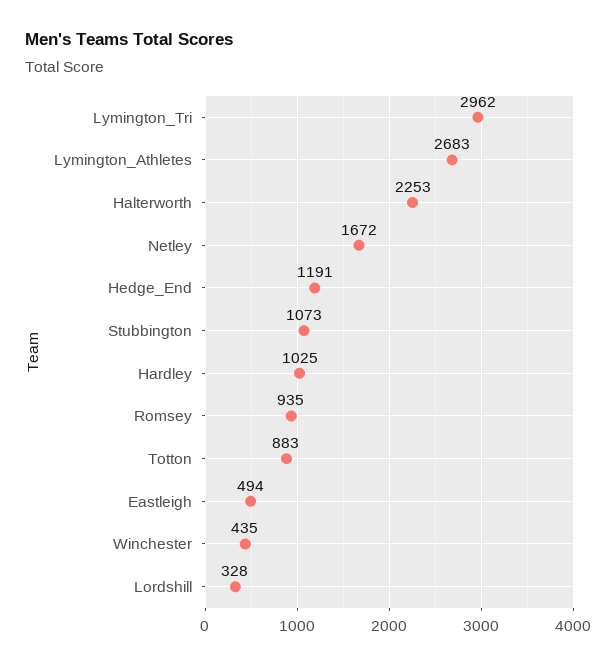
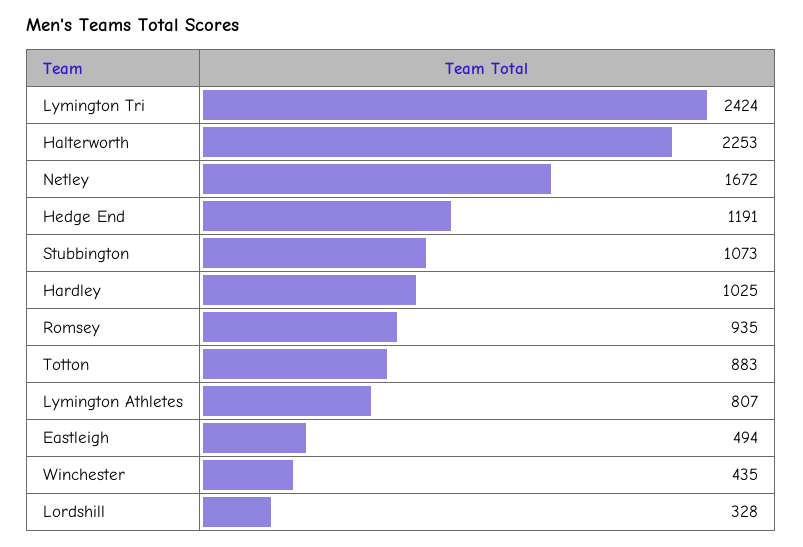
  {
-   "Lymington_Tri": 2962,
+   "Lymington_Tri": 2424,
-   "Lymington_Athletes": 2683,
+   "Lymington_Athletes": 807,
    "Halterworth": 2253,
    "Netley": 1672,
    "Hedge_End": 1191,
    "Stubbington": 1073,
    "Hardley": 1025,
    "Romsey": 935,
    "Totton": 883,
    "Eastleigh": 494,
    "Winchester": 435,
    "Lordshill": 328
  }

